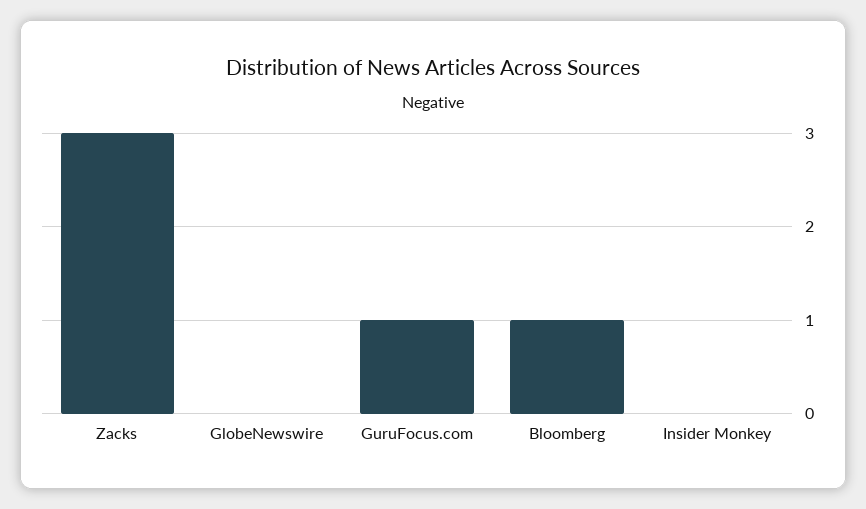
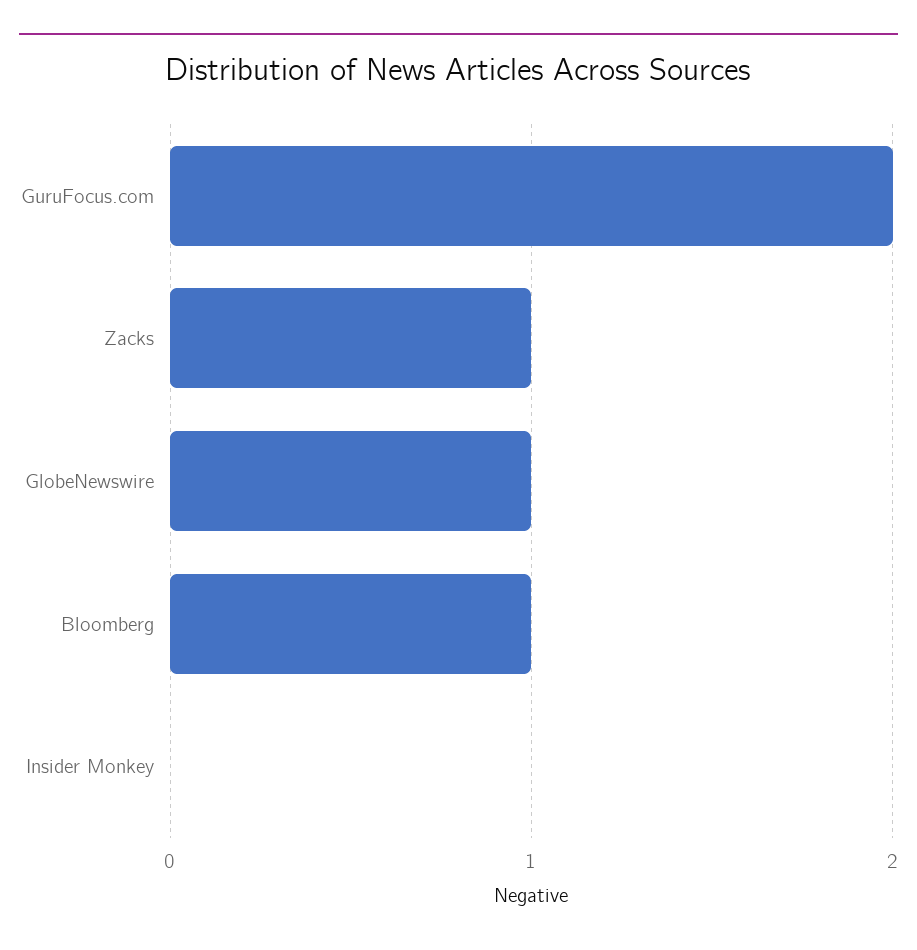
  {
-   "Zacks": 3,
+   "Zacks": 1,
-   "GlobeNewswire": 0,
+   "GlobeNewswire": 1,
-   "GuruFocus.com": 1,
+   "GuruFocus.com": 2,
    "Bloomberg": 1,
    "Insider Monkey": 0
  }

